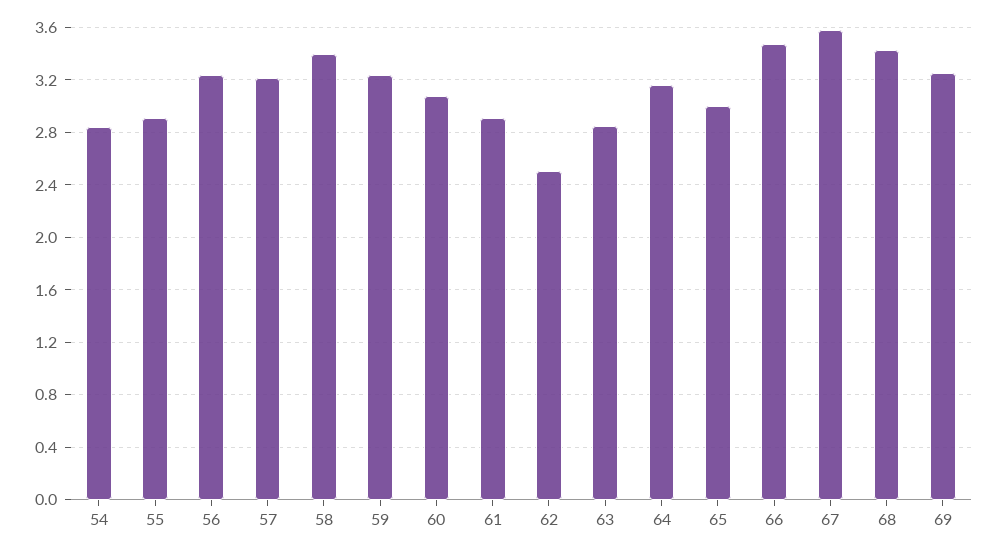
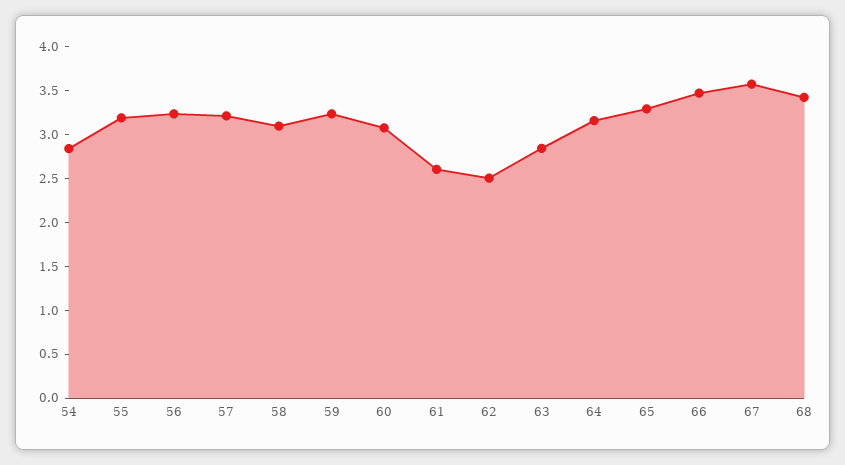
  {
    "54": 2.85,
-   "55": 2.9,
+   "55": 3.2,
    "56": 3.25,
    "57": 3.2,
-   "58": 3.4,
+   "58": 3.1,
    "59": 3.25,
    "60": 3.1,
-   "61": 2.9,
+   "61": 2.6,
    "62": 2.5,
    "63": 2.85,
    "64": 3.15,
-   "65": 3,
+   "65": 3.3,
    "66": 3.5,
    "67": 3.6,
-   "68": 3.45,
+   "68": 3.45
-   "69": 3.25
  }

